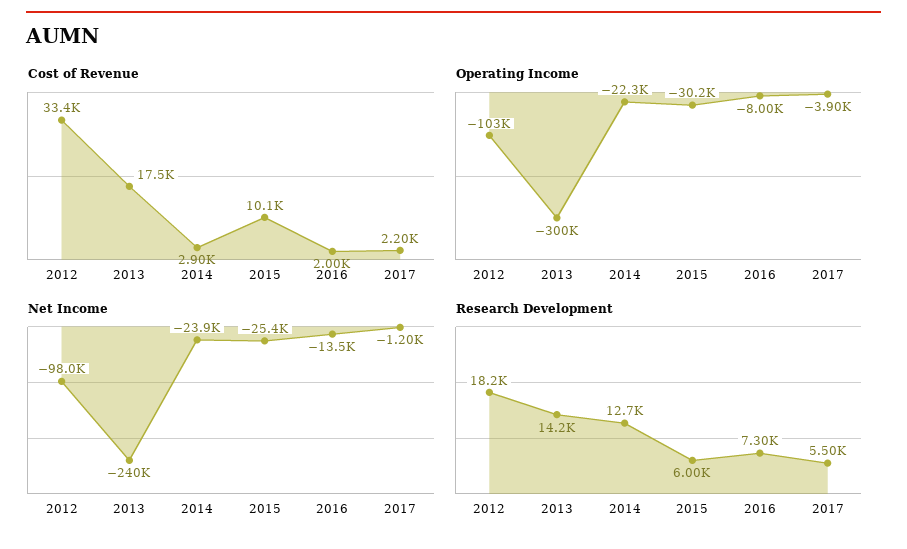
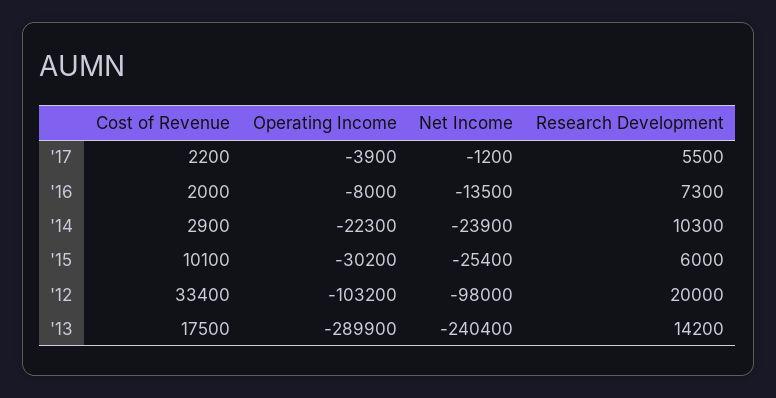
  {
    "Cost of Revenue": {
      "2012": 33400,
      "2013": 17500,
      "2014": 2900,
      "2015": 10100,
      "2016": 2000,
      "2017": 2200
    },
    "Operating Income": {
      "2012": -103200,
-     "2013": -300000,
+     "2013": -289900,
      "2014": -22300,
      "2015": -30200,
      "2016": -8000,
      "2017": -3900
    },
    "Net Income": {
      "2012": -98000,
      "2013": -240400,
      "2014": -23900,
      "2015": -25400,
      "2016": -13500,
      "2017": -1200
    },
    "Research Development": {
-     "2012": 18200,
+     "2012": 20000,
      "2013": 14200,
-     "2014": 12700,
+     "2014": 10300,
      "2015": 6000,
      "2016": 7300,
      "2017": 5500
    }
  }

